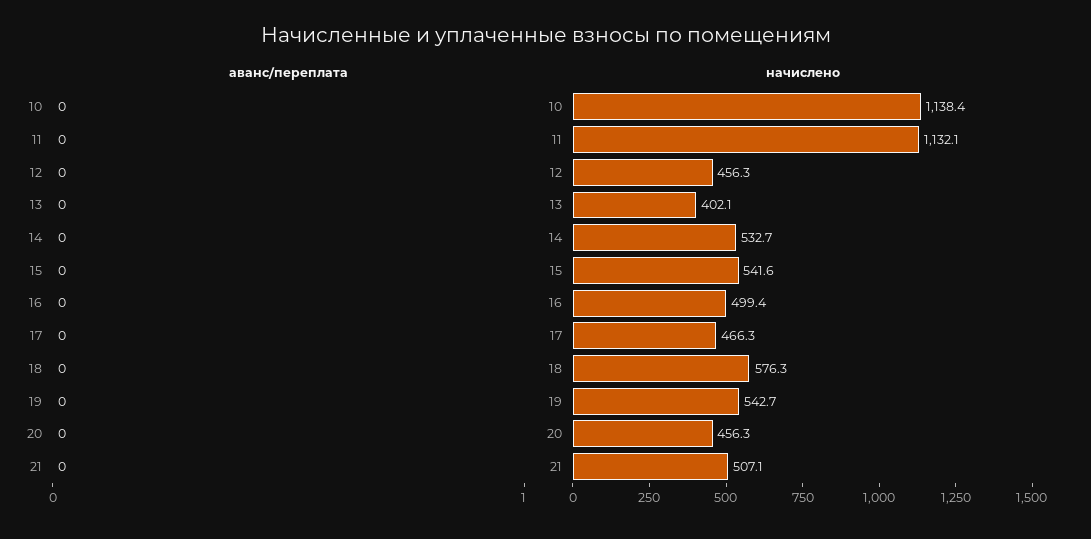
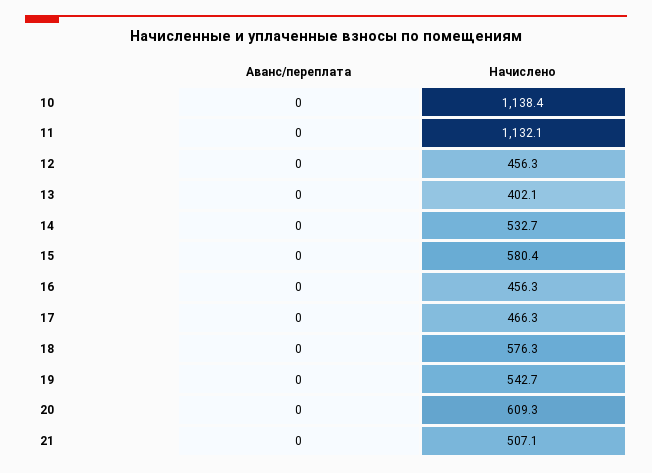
  {
    "аванс/переплата": {
      "10": 0,
      "11": 0,
      "12": 0,
      "13": 0,
      "14": 0,
      "15": 0,
      "16": 0,
      "17": 0,
      "18": 0,
      "19": 0,
      "20": 0,
      "21": 0
    },
    "начислено": {
      "10": 1138.4,
      "11": 1132.1,
      "12": 456.3,
      "13": 402.1,
      "14": 532.7,
-     "15": 541.6,
+     "15": 580.4,
-     "16": 499.4,
+     "16": 456.3,
      "17": 466.3,
      "18": 576.3,
      "19": 542.7,
-     "20": 456.3,
+     "20": 609.3,
      "21": 507.1
    }
  }

